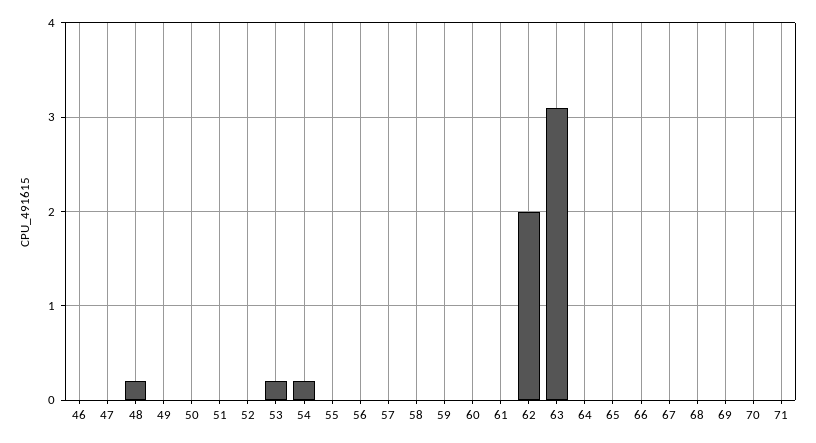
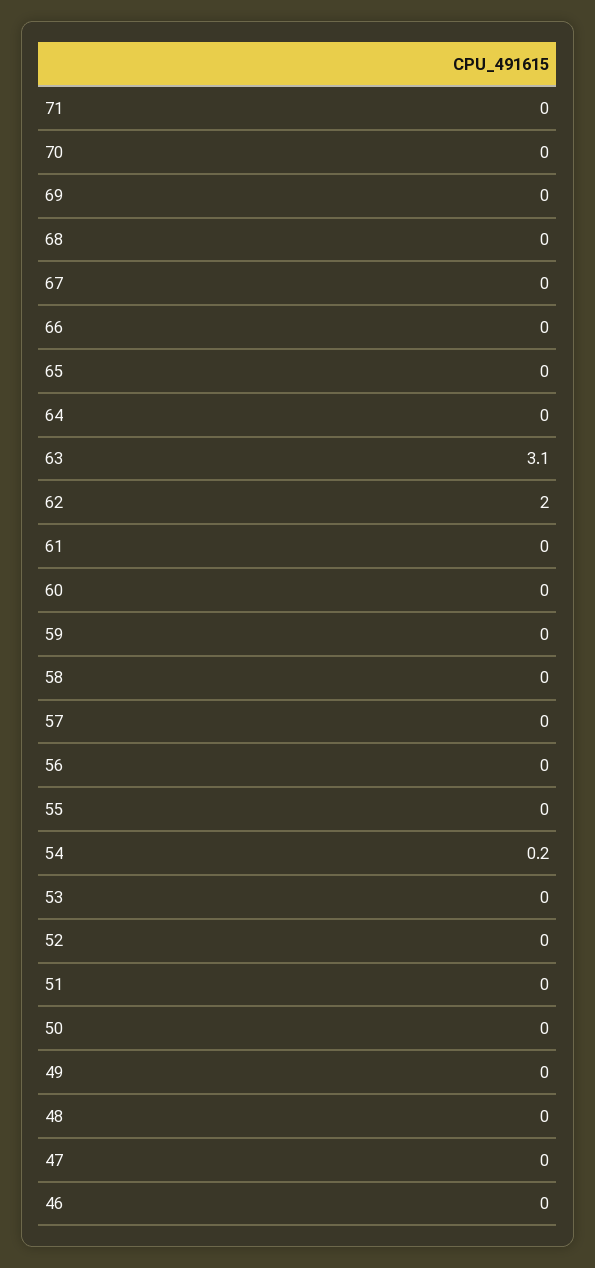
  {
    "46": 0,
    "47": 0,
-   "48": 0.2,
+   "48": 0,
    "49": 0,
    "50": 0,
    "51": 0,
    "52": 0,
-   "53": 0.2,
+   "53": 0,
    "54": 0.2,
    "55": 0,
    "56": 0,
    "57": 0,
    "58": 0,
    "59": 0,
    "60": 0,
    "61": 0,
    "62": 2,
    "63": 3.1,
    "64": 0,
    "65": 0,
    "66": 0,
    "67": 0,
    "68": 0,
    "69": 0,
    "70": 0,
    "71": 0
  }

